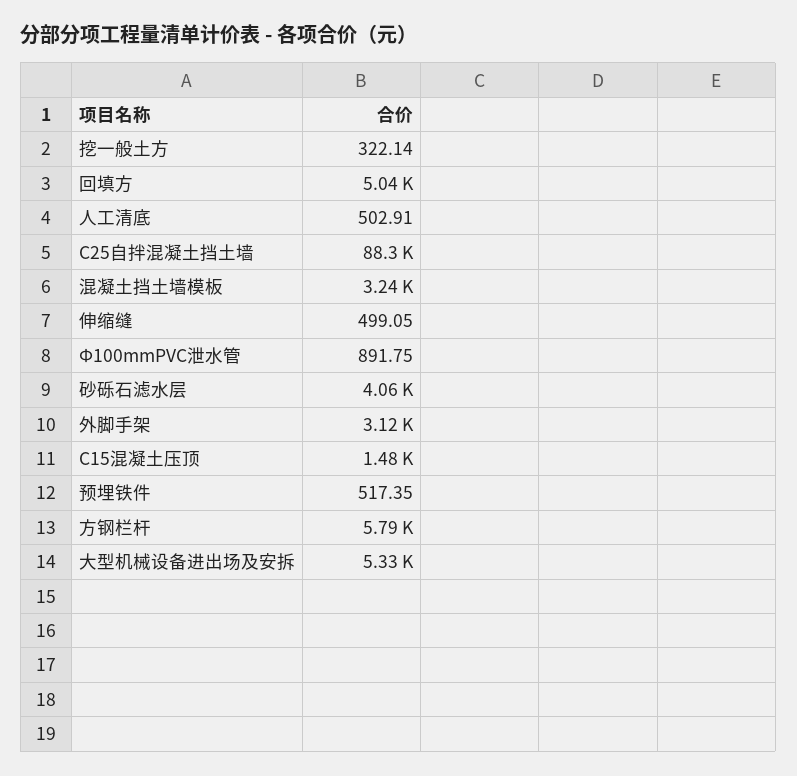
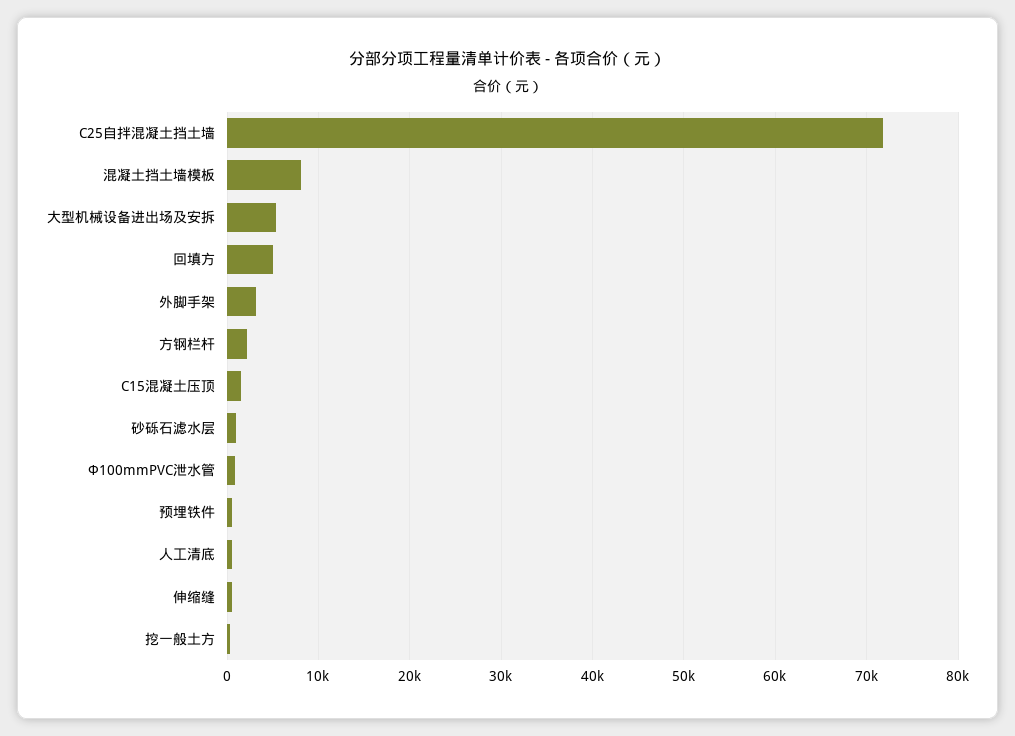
  {
    "挖一般土方": 322.14,
    "回填方": 5040,
    "人工清底": 502.91,
-   "C25自拌混凝土挡土墙": 88300,
+   "C25自拌混凝土挡土墙": 72000,
-   "混凝土挡土墙模板": 3240,
+   "混凝土挡土墙模板": 8000,
    "伸缩缝": 499.05,
    "Φ100mmPVC泄水管": 891.75,
-   "砂砾石滤水层": 4060,
+   "砂砾石滤水层": 1000,
    "外脚手架": 3120,
    "C15混凝土压顶": 1480,
    "预埋铁件": 517.35,
-   "方钢栏杆": 5790,
+   "方钢栏杆": 2000,
    "大型机械设备进出场及安拆": 5330
  }

